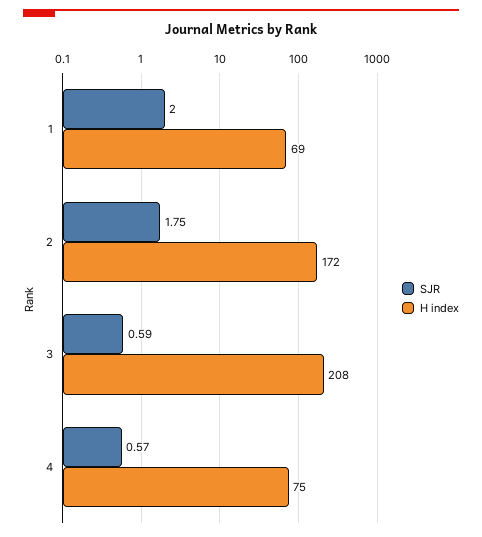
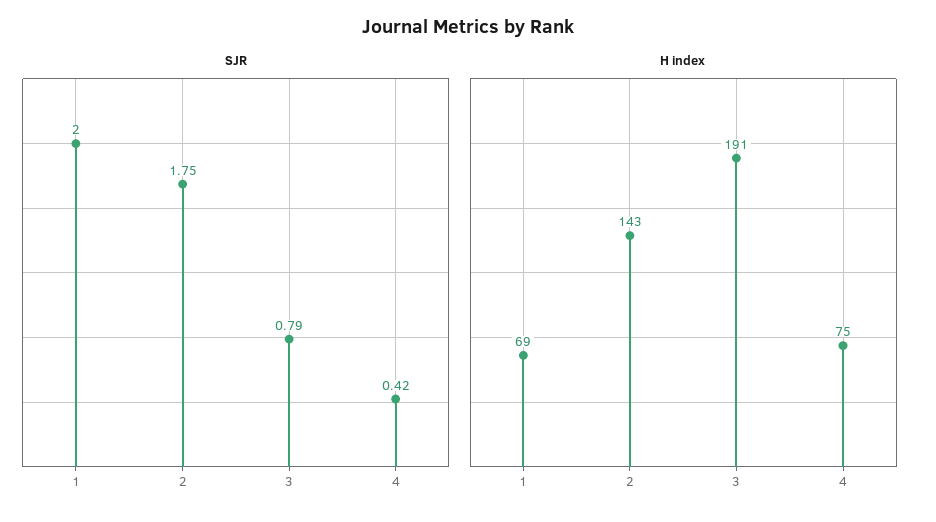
  {
    "SJR": {
      "1": 2,
      "2": 1.75,
-     "3": 0.59,
+     "3": 0.79,
-     "4": 0.57
+     "4": 0.42
    },
    "H index": {
      "1": 69,
-     "2": 172,
+     "2": 143,
-     "3": 208,
+     "3": 191,
      "4": 75
    }
  }

